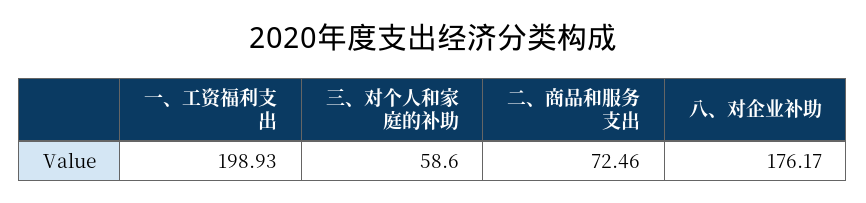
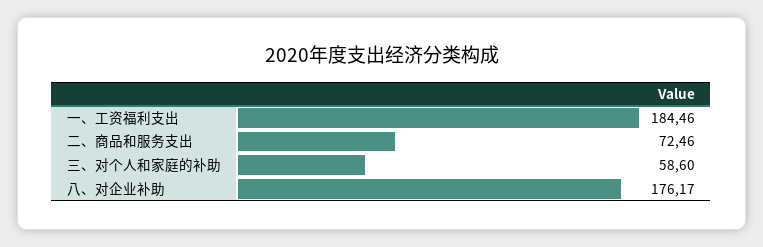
  {
-   "一、工资福利支出": 198.93,
+   "一、工资福利支出": 184.46,
    "三、对个人和家庭的补助": 58.6,
    "二、商品和服务支出": 72.46,
    "八、对企业补助": 176.17
  }

